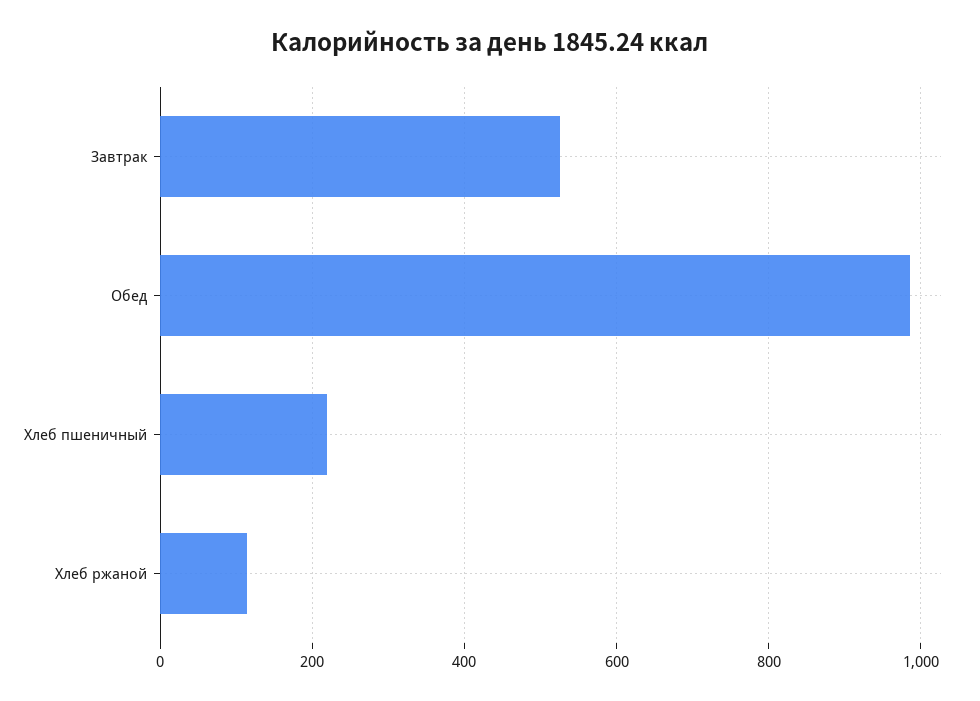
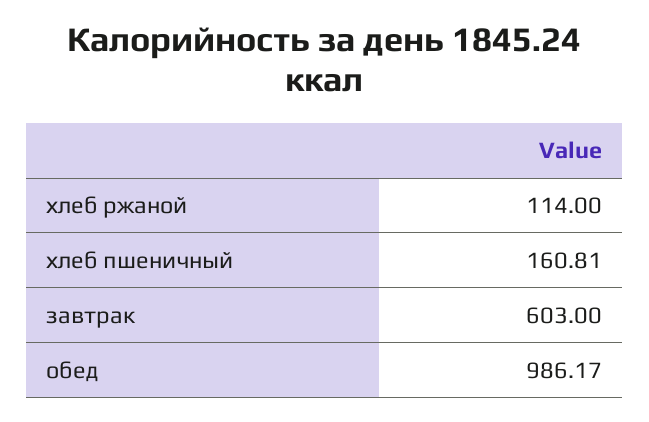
  {
-   "Завтрак": 520,
+   "Завтрак": 603,
    "Обед": 986.17,
-   "Хлеб пшеничный": 220,
+   "Хлеб пшеничный": 160.81,
    "Хлеб ржаной": 114
  }

